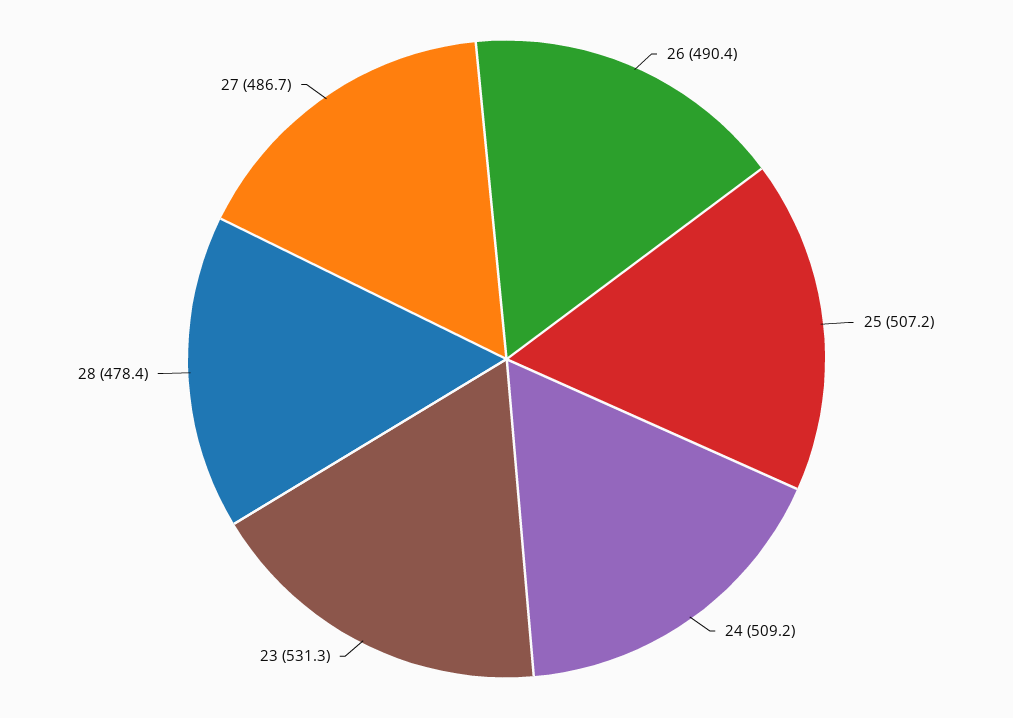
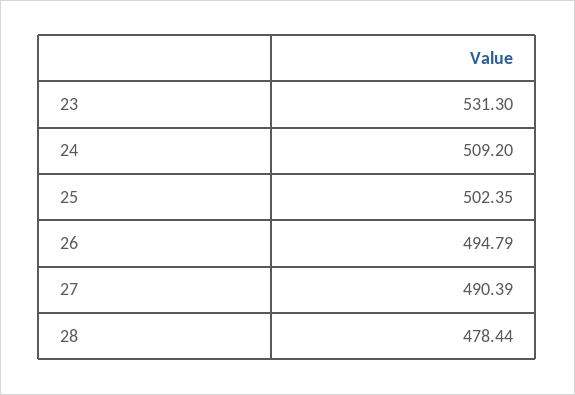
  {
-   "26": 490.4,
+   "26": 494.79,
-   "25": 507.2,
+   "25": 502.35,
    "24": 509.2,
    "23": 531.3,
    "28": 478.44,
-   "27": 486.7
+   "27": 490.39
  }

